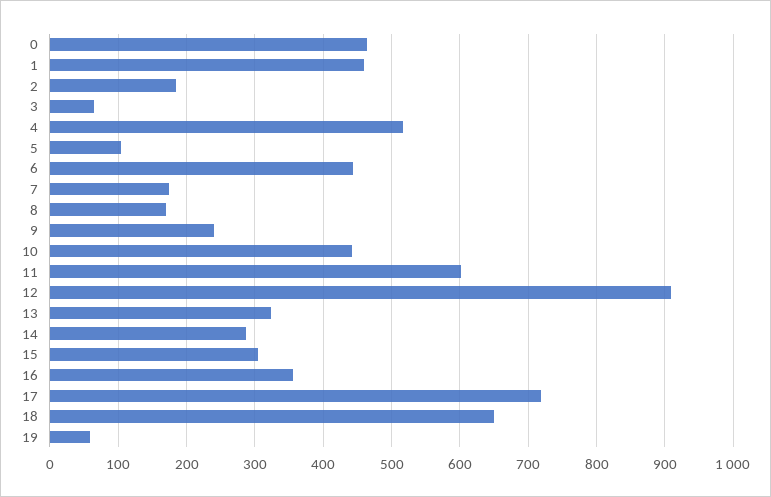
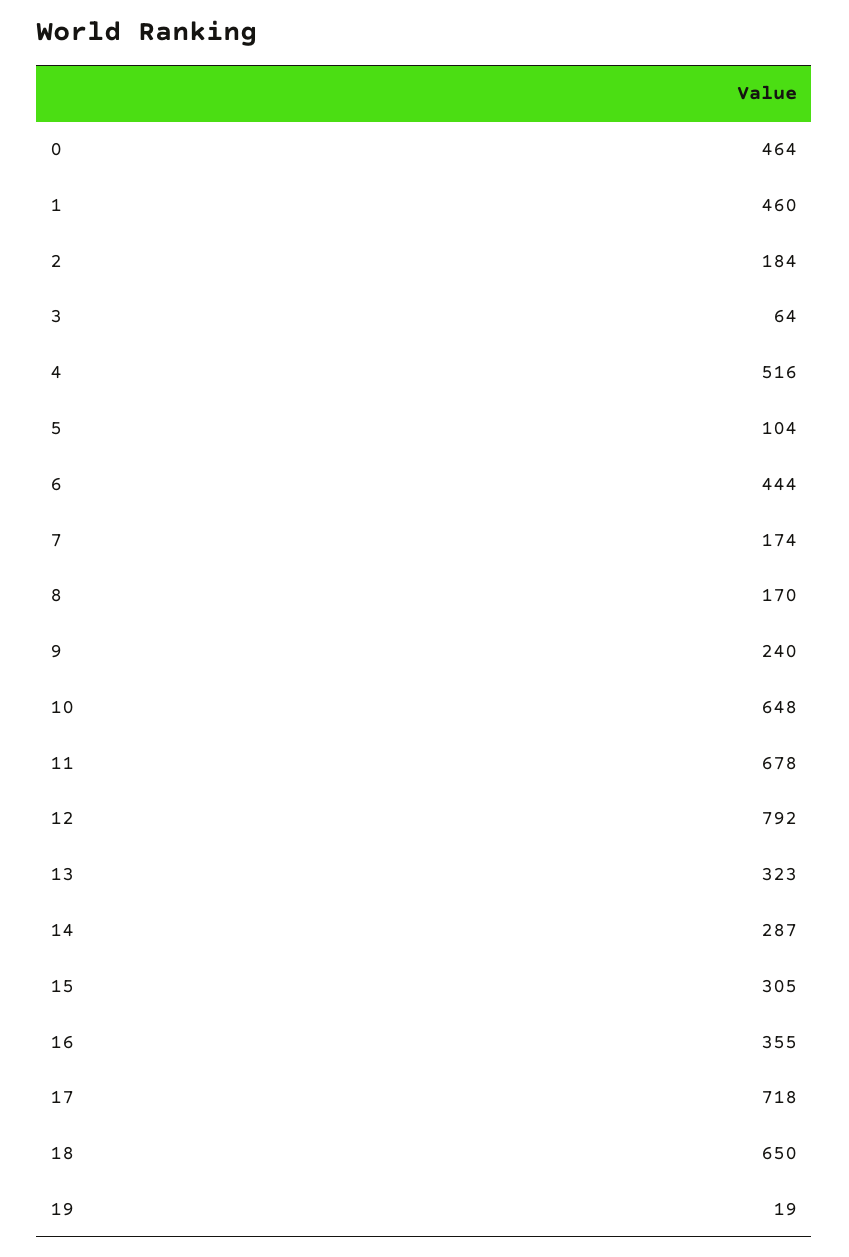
  {
    "0": 464,
    "1": 460,
    "2": 184,
    "3": 64,
    "4": 516,
    "5": 104,
    "6": 444,
    "7": 174,
    "8": 170,
    "9": 240,
-   "10": 440,
+   "10": 648,
-   "11": 600,
+   "11": 678,
-   "12": 910,
+   "12": 792,
    "13": 323,
    "14": 287,
    "15": 305,
    "16": 355,
    "17": 718,
    "18": 650,
-   "19": 60
+   "19": 19
  }

